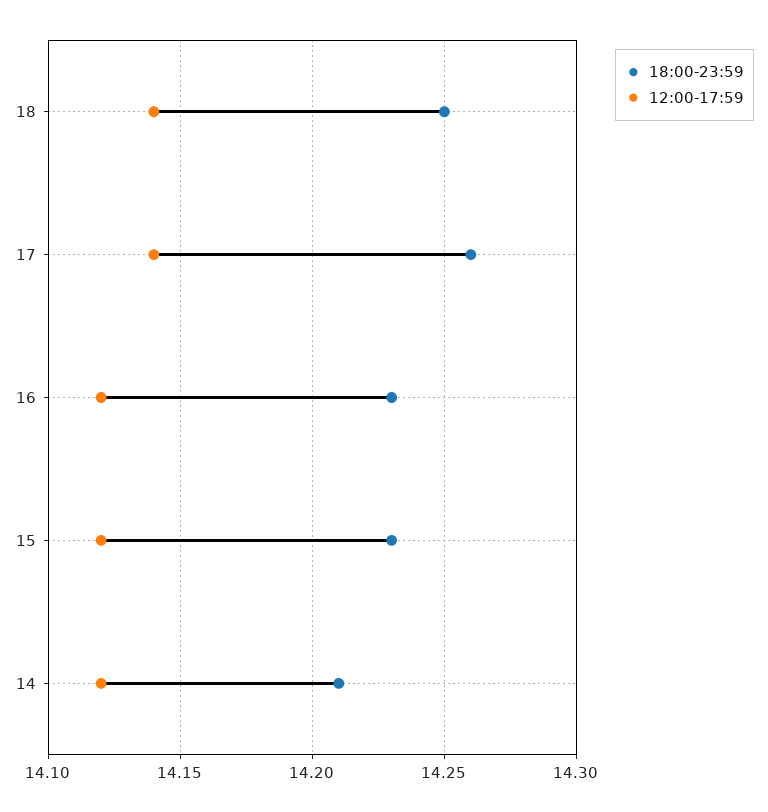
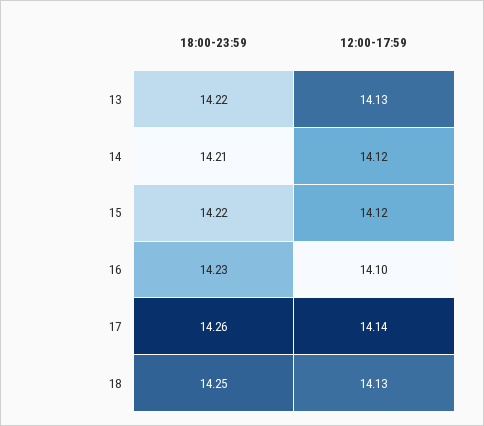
  {
    "18:00-23:59": {
      "18": 14.25,
      "17": 14.26,
      "16": 14.23,
-     "15": 14.23,
+     "15": 14.22,
-     "14": 14.21
+     "14": 14.21,
+     "13": 14.22
    },
    "12:00-17:59": {
-     "18": 14.14,
+     "18": 14.13,
      "17": 14.14,
-     "16": 14.12,
+     "16": 14.1,
      "15": 14.12,
-     "14": 14.12
+     "14": 14.12,
+     "13": 14.13
    }
  }

